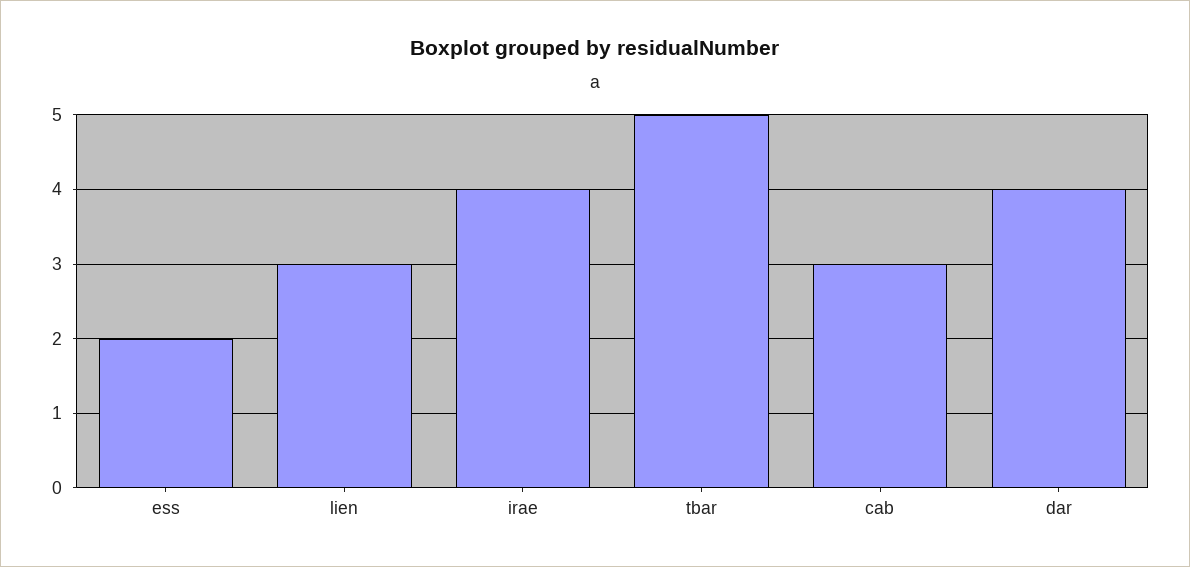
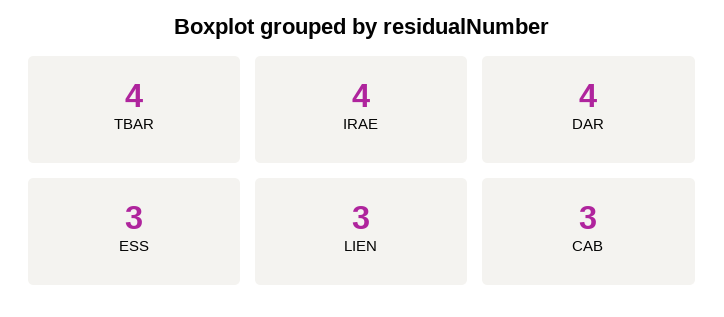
  {
-   "ess": 2,
+   "ess": 3,
    "lien": 3,
    "irae": 4,
-   "tbar": 5,
+   "tbar": 4,
    "cab": 3,
    "dar": 4
  }

